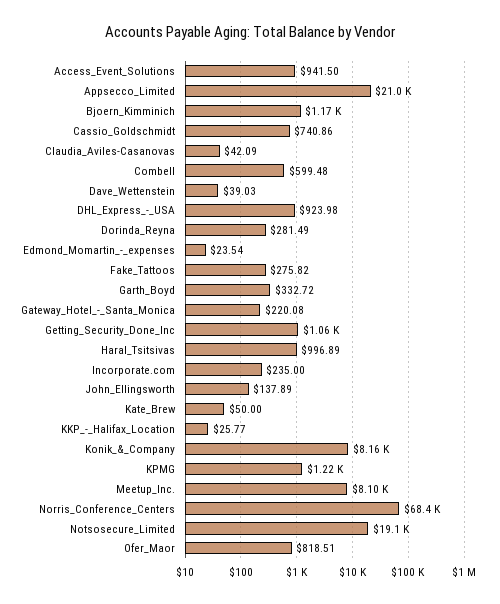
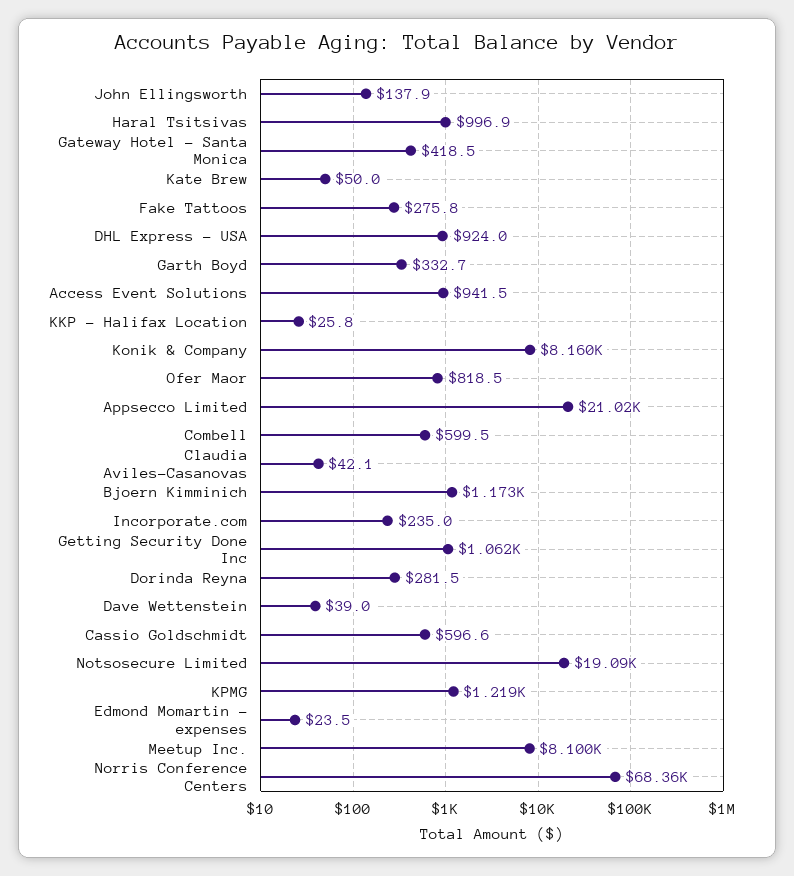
  {
    "Access_Event_Solutions": 941.5,
    "Appsecco_Limited": 21020,
    "Bjoern_Kimminich": 1173,
-   "Cassio_Goldschmidt": 740.86,
+   "Cassio_Goldschmidt": 596.6,
    "Claudia_Aviles-Casanovas": 42.09,
    "Combell": 599.48,
    "Dave_Wettenstein": 39.03,
    "DHL_Express_-_USA": 923.98,
    "Dorinda_Reyna": 281.49,
    "Edmond_Momartin_-_expenses": 23.54,
    "Fake_Tattoos": 275.82,
    "Garth_Boyd": 332.72,
-   "Gateway_Hotel_-_Santa_Monica": 220.08,
+   "Gateway_Hotel_-_Santa_Monica": 418.5,
    "Getting_Security_Done_Inc": 1062,
    "Haral_Tsitsivas": 996.89,
    "Incorporate.com": 235,
    "John_Ellingsworth": 137.89,
    "Kate_Brew": 50,
    "KKP_-_Halifax_Location": 25.77,
    "Konik_&_Company": 8160,
    "KPMG": 1219,
    "Meetup_Inc.": 8100,
    "Norris_Conference_Centers": 68360,
    "Notsosecure_Limited": 19090,
    "Ofer_Maor": 818.51
  }

